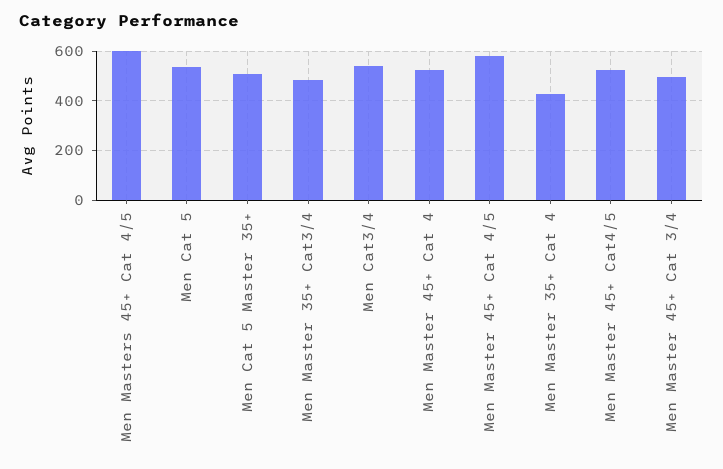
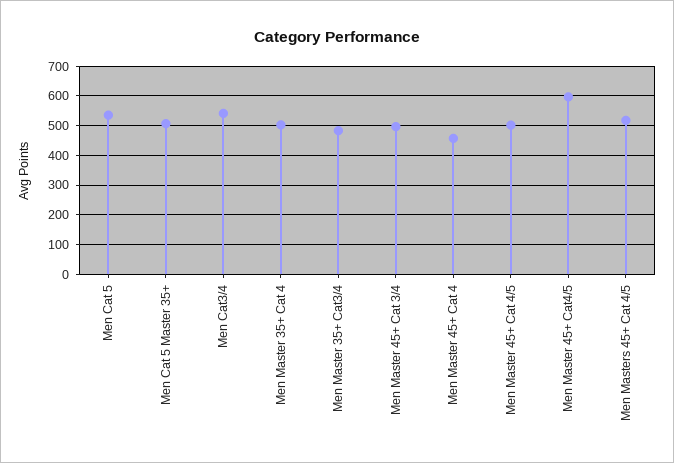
  {
-   "Men Masters 45+ Cat 4/5": 600,
+   "Men Masters 45+ Cat 4/5": 525,
    "Men Cat 5": 525,
    "Men Cat 5 Master 35+": 500,
    "Men Master 35+ Cat3/4": 475,
    "Men Cat3/4": 550,
-   "Men Master 45+ Cat 4": 525,
+   "Men Master 45+ Cat 4": 450,
-   "Men Master 45+ Cat 4/5": 575,
+   "Men Master 45+ Cat 4/5": 500,
-   "Men Master 35+ Cat 4": 425,
+   "Men Master 35+ Cat 4": 500,
-   "Men Master 45+ Cat4/5": 525,
+   "Men Master 45+ Cat4/5": 600,
    "Men Master 45+ Cat 3/4": 500
  }

